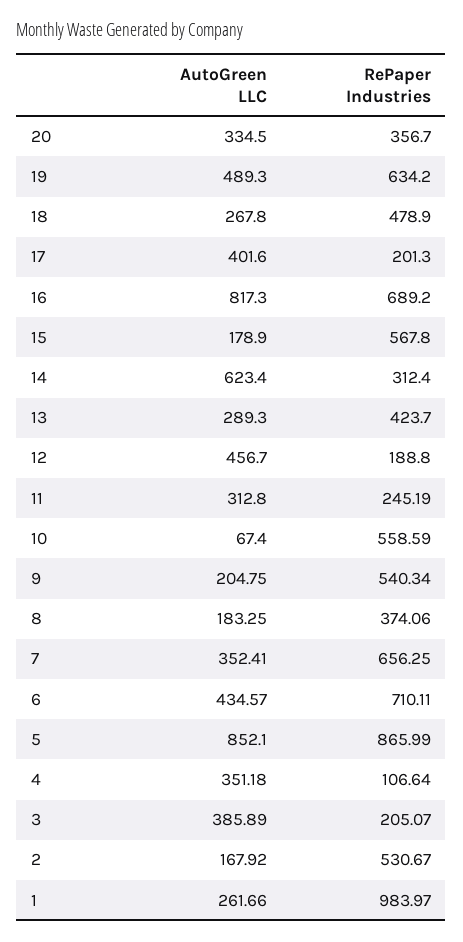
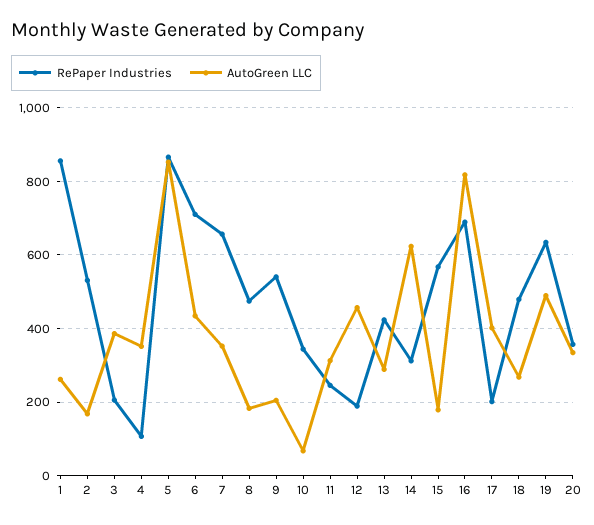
  {
    "AutoGreen LLC": {
      "20": 334.5,
      "19": 489.3,
      "18": 267.8,
      "17": 401.6,
      "16": 817.3,
      "15": 178.9,
      "14": 623.4,
      "13": 289.3,
      "12": 456.7,
      "11": 312.8,
      "10": 67.4,
      "9": 204.75,
      "8": 183.25,
      "7": 352.41,
      "6": 434.57,
      "5": 852.1,
      "4": 351.18,
      "3": 385.89,
      "2": 167.92,
      "1": 261.66
    },
    "RePaper Industries": {
      "20": 356.7,
      "19": 634.2,
      "18": 478.9,
      "17": 201.3,
      "16": 689.2,
      "15": 567.8,
      "14": 312.4,
      "13": 423.7,
      "12": 188.8,
      "11": 245.19,
-     "10": 558.59,
+     "10": 340,
      "9": 540.34,
-     "8": 374.06,
+     "8": 480,
      "7": 656.25,
      "6": 710.11,
      "5": 865.99,
      "4": 106.64,
      "3": 205.07,
      "2": 530.67,
-     "1": 983.97
+     "1": 860
    }
  }

